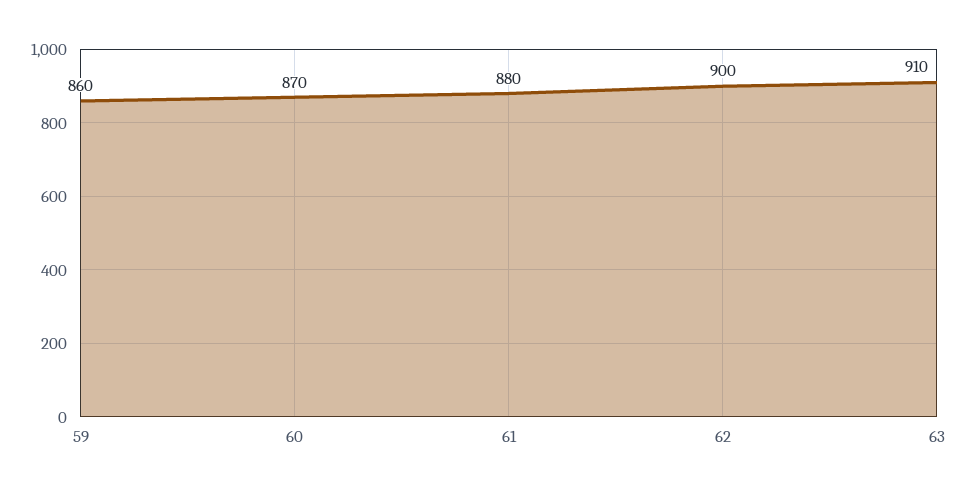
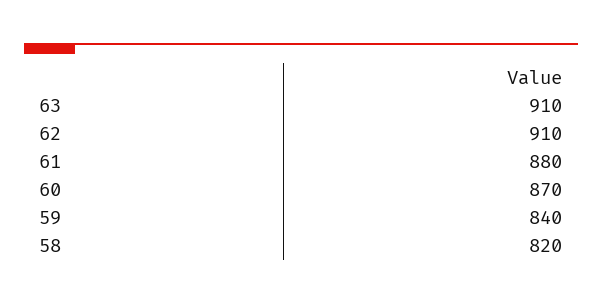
  {
-   "59": 860,
+   "59": 840,
    "60": 870,
    "61": 880,
-   "62": 900,
+   "62": 910,
-   "63": 910
+   "63": 910,
+   "58": 820
  }

